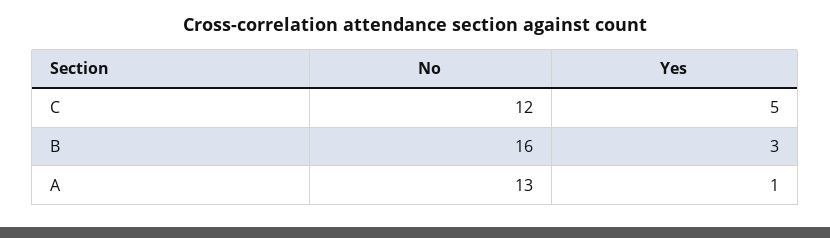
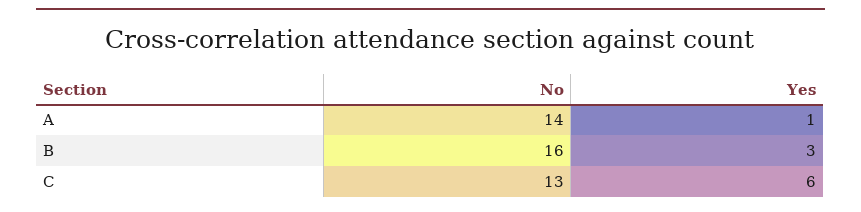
  {
    "No": {
-     "C": 12,
+     "C": 13,
      "B": 16,
-     "A": 13
+     "A": 14
    },
    "Yes": {
-     "C": 5,
+     "C": 6,
      "B": 3,
      "A": 1
    }
  }

